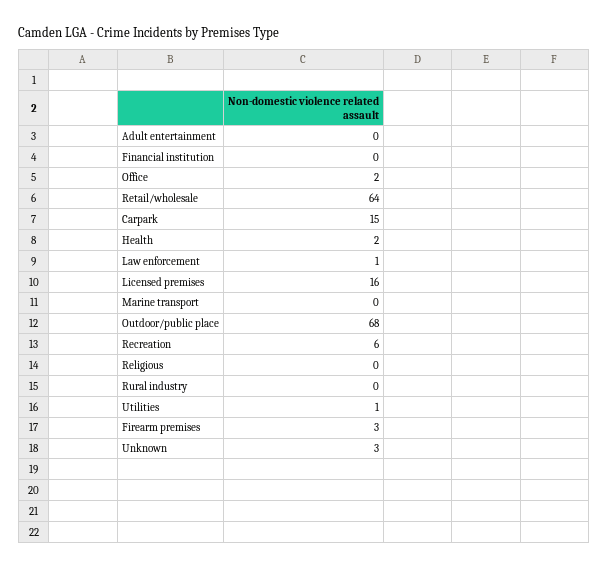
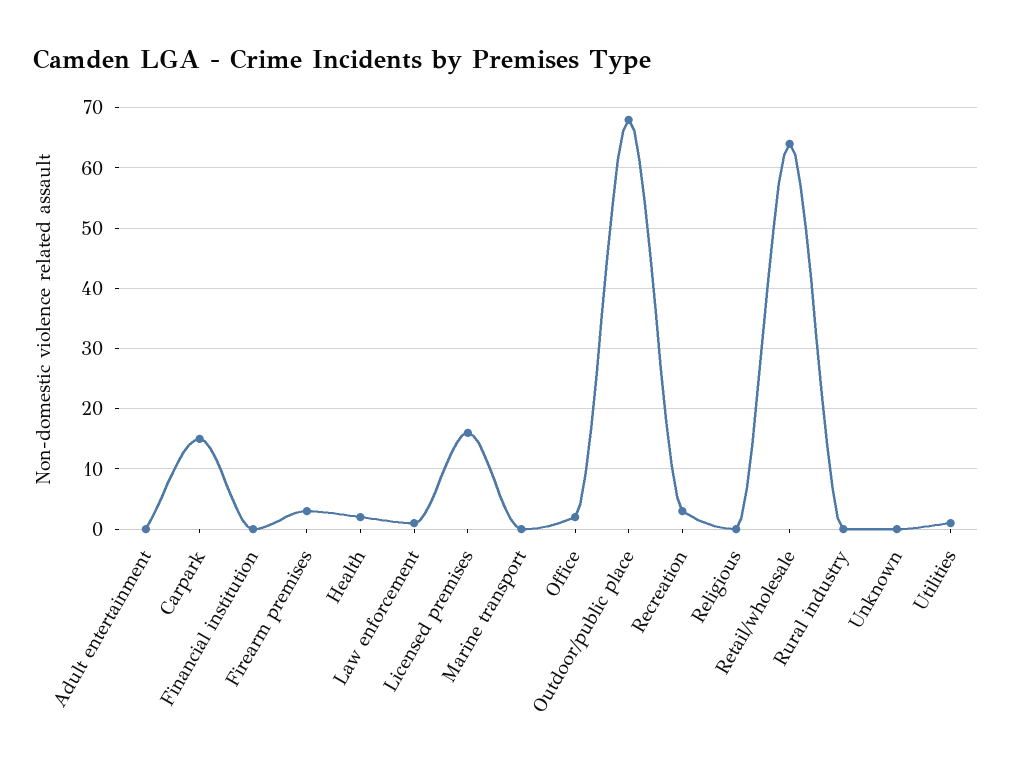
  {
    "Adult entertainment": 0,
    "Financial institution": 0,
    "Office": 2,
    "Retail/wholesale": 64,
    "Carpark": 15,
    "Health": 2,
    "Law enforcement": 1,
    "Licensed premises": 16,
    "Marine transport": 0,
    "Outdoor/public place": 68,
-   "Recreation": 6,
+   "Recreation": 3,
    "Religious": 0,
    "Rural industry": 0,
    "Utilities": 1,
    "Firearm premises": 3,
-   "Unknown": 3
+   "Unknown": 0
  }

